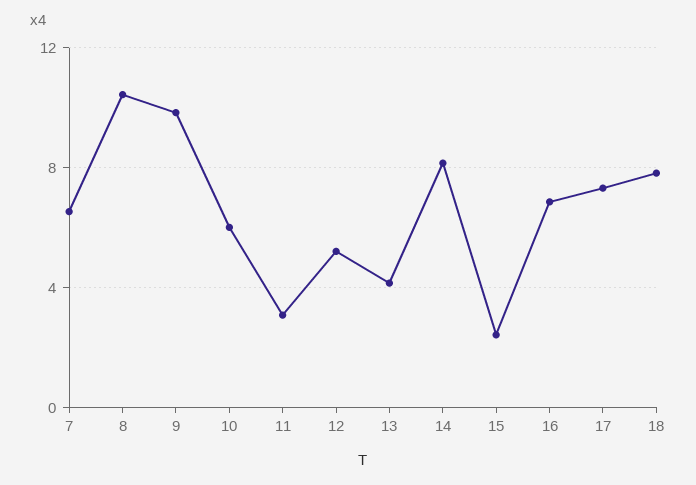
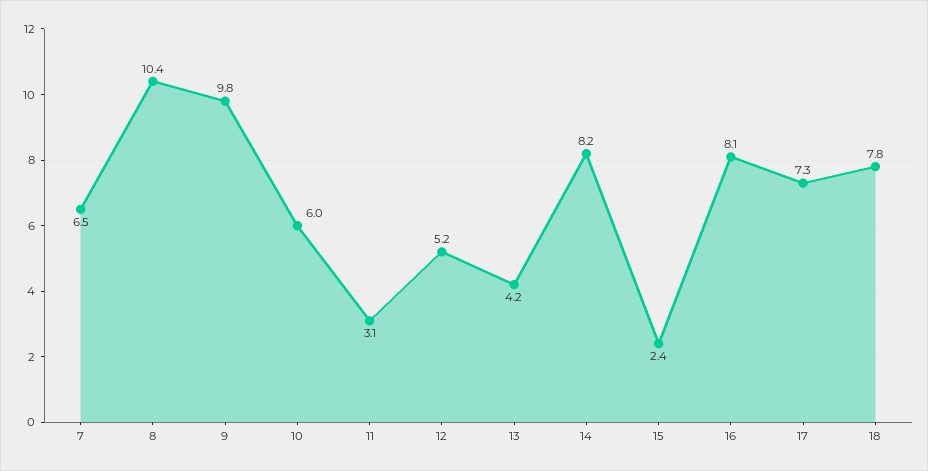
  {
    "7": 6.5,
    "8": 10.4,
    "9": 9.8,
    "10": 6,
    "11": 3.1,
    "12": 5.2,
    "13": 4.2,
    "14": 8.2,
    "15": 2.4,
-   "16": 7,
+   "16": 8.1,
    "17": 7.3,
    "18": 7.8
  }

